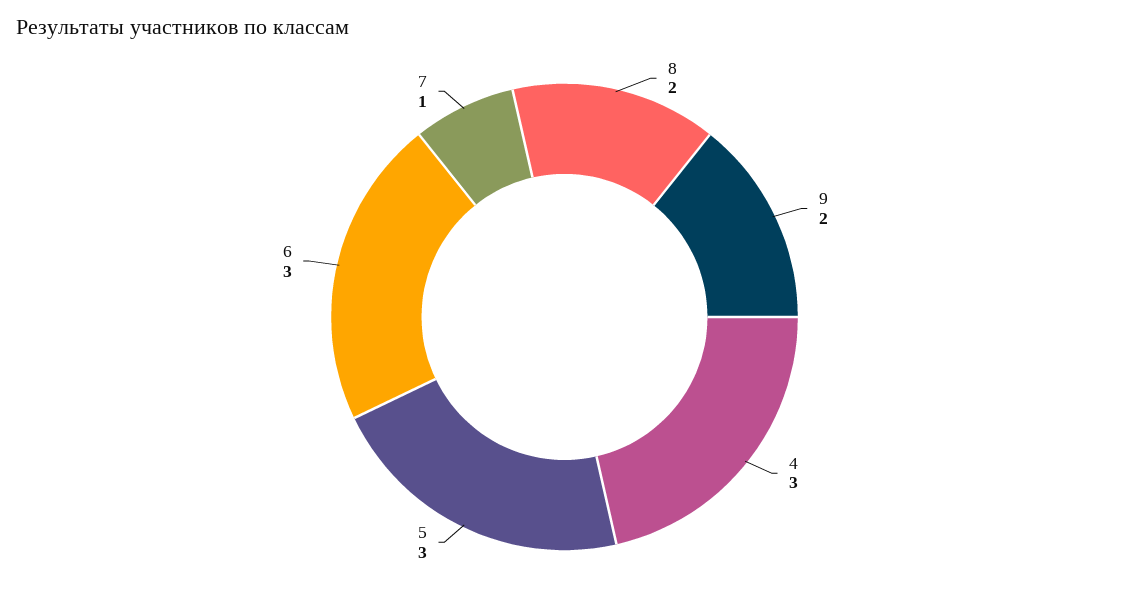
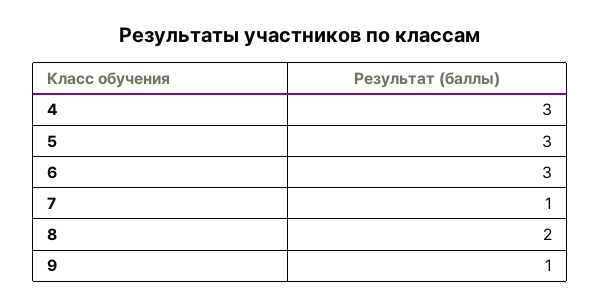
  {
    "8": 2,
-   "9": 2,
+   "9": 1,
    "4": 3,
    "5": 3,
    "6": 3,
    "7": 1
  }

